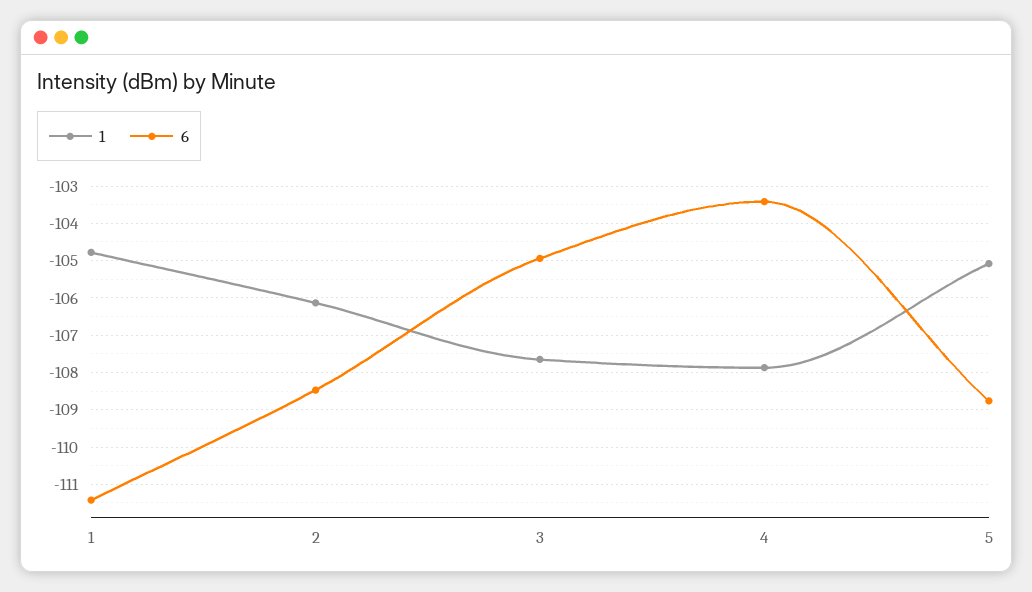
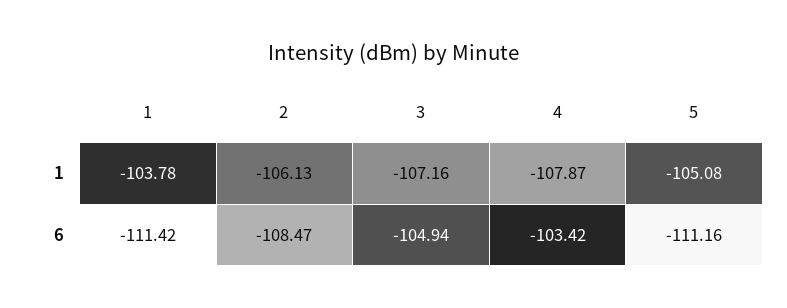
  {
    "1": {
-     "1": -104.8,
+     "1": -103.78,
      "2": -106.13,
-     "3": -107.6,
+     "3": -107.16,
      "4": -107.87,
      "5": -105.08
    },
    "6": {
      "1": -111.42,
      "2": -108.47,
      "3": -104.94,
      "4": -103.42,
-     "5": -108.8
+     "5": -111.16
    }
  }

